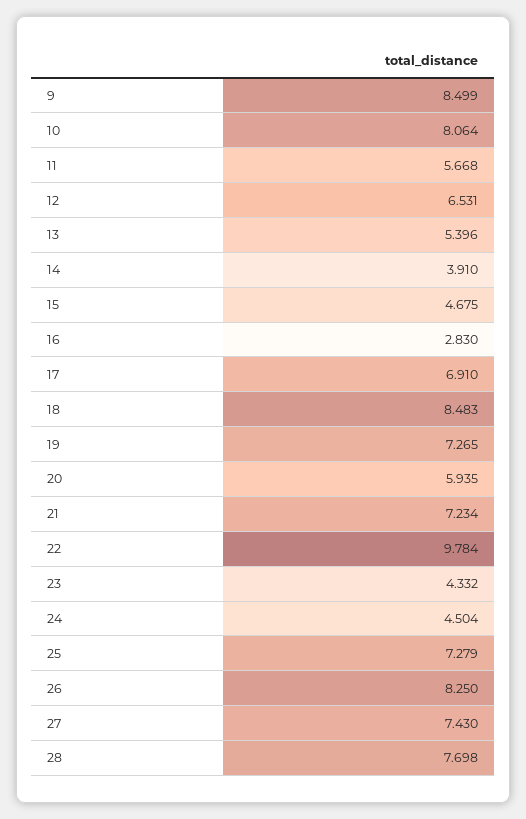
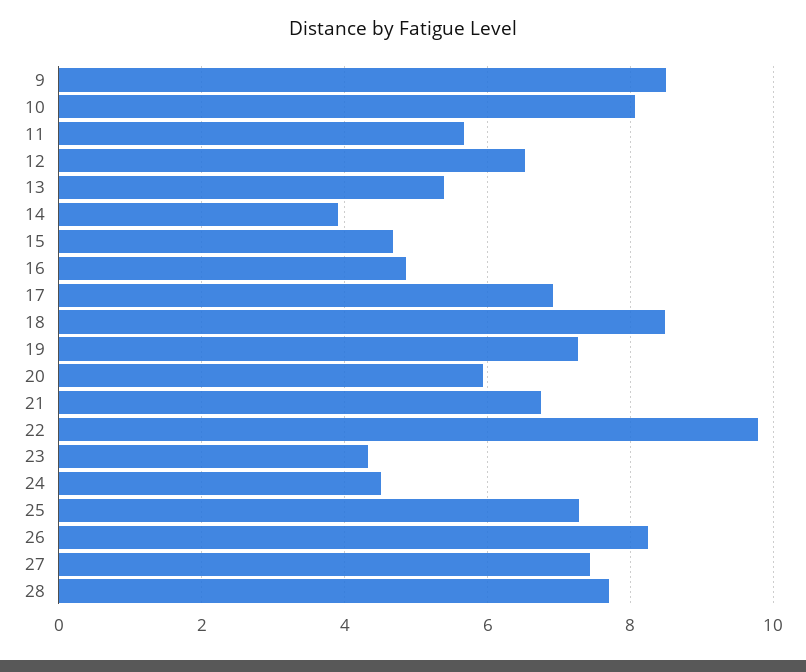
  {
    "9": 8.499,
    "10": 8.064,
    "11": 5.668,
    "12": 6.531,
    "13": 5.396,
    "14": 3.91,
    "15": 4.675,
-   "16": 2.83,
+   "16": 4.8,
    "17": 6.91,
    "18": 8.483,
    "19": 7.265,
    "20": 5.935,
-   "21": 7.234,
+   "21": 6.8,
    "22": 9.784,
    "23": 4.332,
    "24": 4.504,
    "25": 7.279,
    "26": 8.25,
    "27": 7.43,
    "28": 7.698
  }

